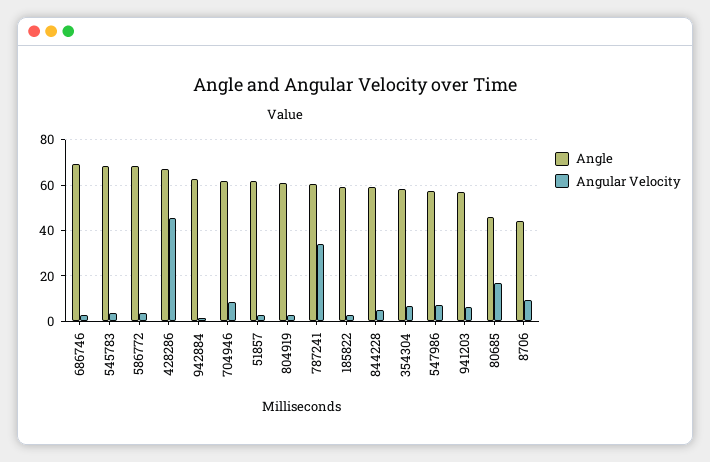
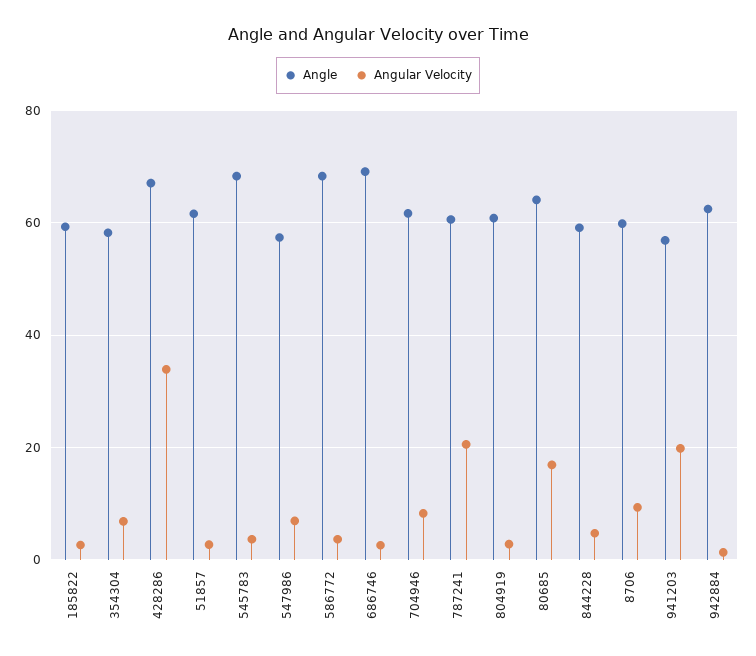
  {
    "Angle": {
      "686746": 70,
      "545783": 68,
      "586772": 68,
      "428286": 68,
      "942884": 62,
      "704946": 62,
      "51857": 62,
      "804919": 60,
      "787241": 60,
      "185822": 60,
      "844228": 60,
      "354304": 58,
      "547986": 58,
      "941203": 56,
-     "80685": 45,
+     "80685": 64,
-     "8706": 45
+     "8706": 60
    },
    "Angular Velocity": {
      "686746": 2,
      "545783": 4,
      "586772": 4,
-     "428286": 45,
+     "428286": 34,
      "942884": 2,
      "704946": 8,
      "51857": 2,
      "804919": 2,
-     "787241": 35,
+     "787241": 20,
      "185822": 2,
      "844228": 4,
      "354304": 6,
      "547986": 6,
-     "941203": 5,
+     "941203": 20,
      "80685": 16,
      "8706": 10
    }
  }

